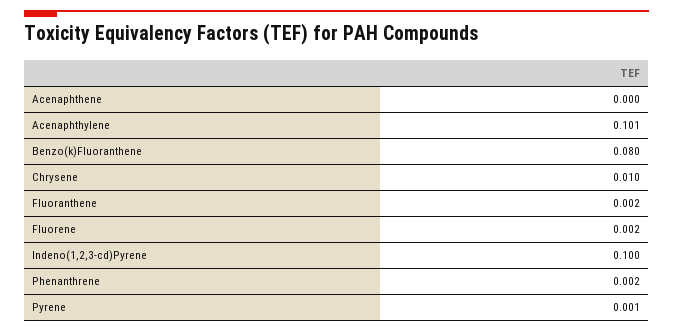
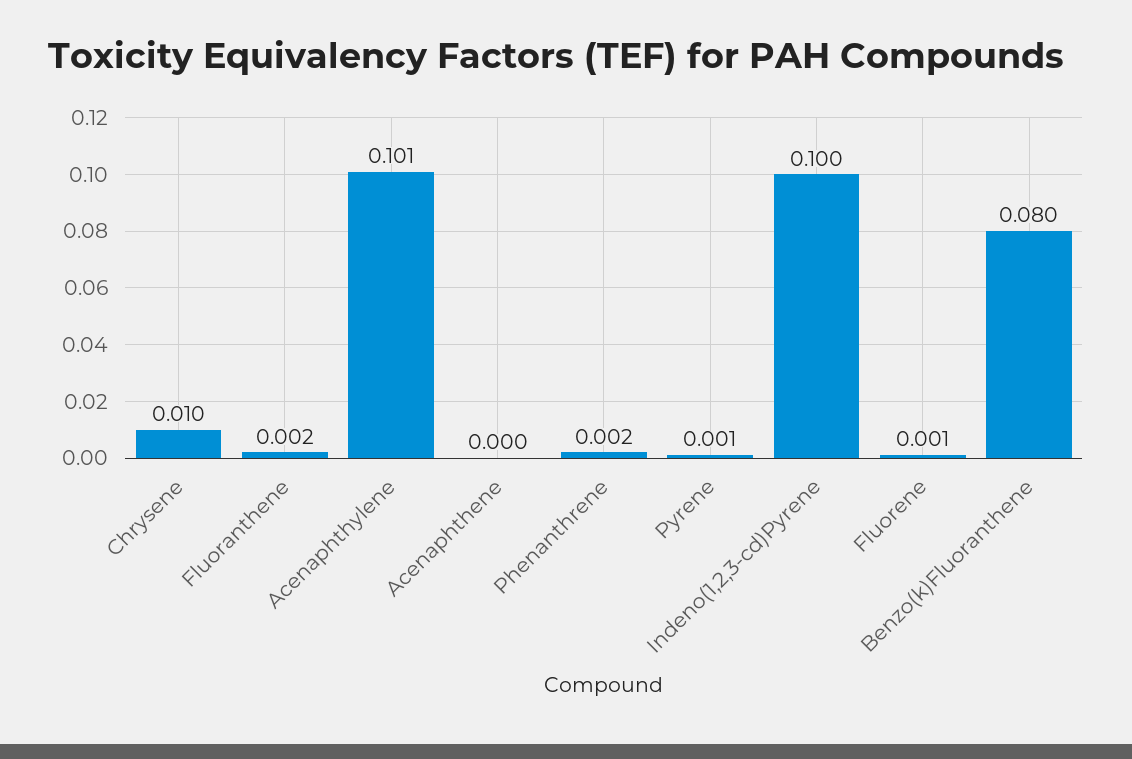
  {
    "Acenaphthene": 0,
    "Acenaphthylene": 0.101,
    "Benzo(k)Fluoranthene": 0.08,
    "Chrysene": 0.01,
    "Fluoranthene": 0.002,
-   "Fluorene": 0.002,
+   "Fluorene": 0.001,
    "Indeno(1,2,3-cd)Pyrene": 0.1,
    "Phenanthrene": 0.002,
    "Pyrene": 0.001
  }

